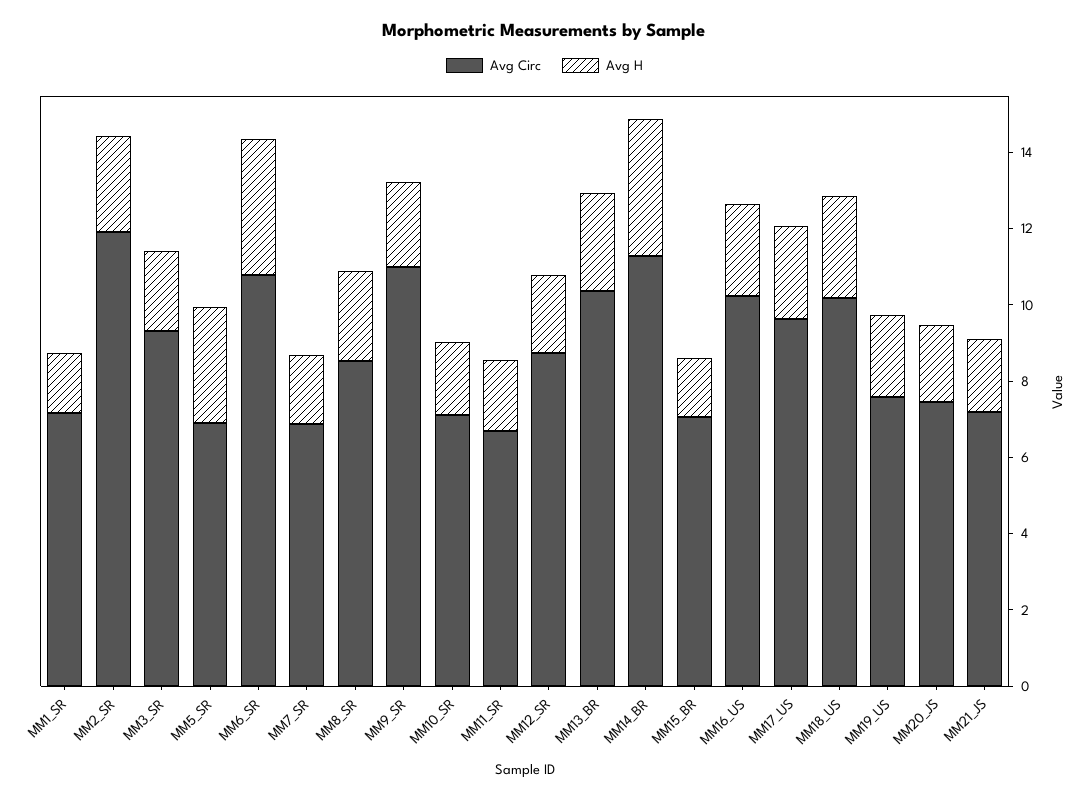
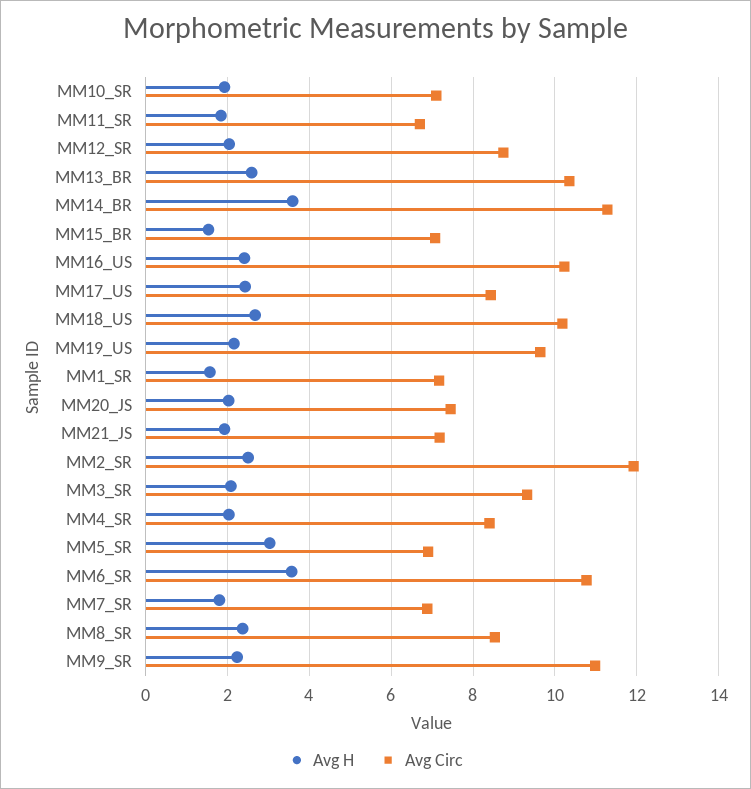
  {
    "Avg Circ": {
      "MM1_SR": 7.2,
      "MM2_SR": 12,
      "MM3_SR": 9.4,
      "MM5_SR": 7,
      "MM6_SR": 10.8,
      "MM7_SR": 6.8,
      "MM8_SR": 8.6,
      "MM9_SR": 11,
      "MM10_SR": 7.2,
      "MM11_SR": 6.8,
      "MM12_SR": 8.8,
      "MM13_BR": 10.4,
      "MM14_BR": 11.2,
      "MM15_BR": 7,
      "MM16_US": 10.2,
-     "MM17_US": 9.5,
+     "MM17_US": 8.4,
      "MM18_US": 10.2,
-     "MM19_US": 7.5,
+     "MM19_US": 9.6,
      "MM20_JS": 7.4,
-     "MM21_JS": 7.2
+     "MM21_JS": 7.2,
+     "MM4_SR": 8.4
    },
    "Avg H": {
      "MM1_SR": 1.6,
      "MM2_SR": 2.6,
      "MM3_SR": 2,
      "MM5_SR": 3,
      "MM6_SR": 3.6,
      "MM7_SR": 1.8,
      "MM8_SR": 2.4,
      "MM9_SR": 2.2,
      "MM10_SR": 2,
      "MM11_SR": 1.8,
      "MM12_SR": 2,
      "MM13_BR": 2.6,
      "MM14_BR": 3.6,
      "MM15_BR": 1.6,
      "MM16_US": 2.4,
      "MM17_US": 2.4,
      "MM18_US": 2.6,
      "MM19_US": 2.2,
      "MM20_JS": 2,
-     "MM21_JS": 2
+     "MM21_JS": 2,
+     "MM4_SR": 2
    }
  }

